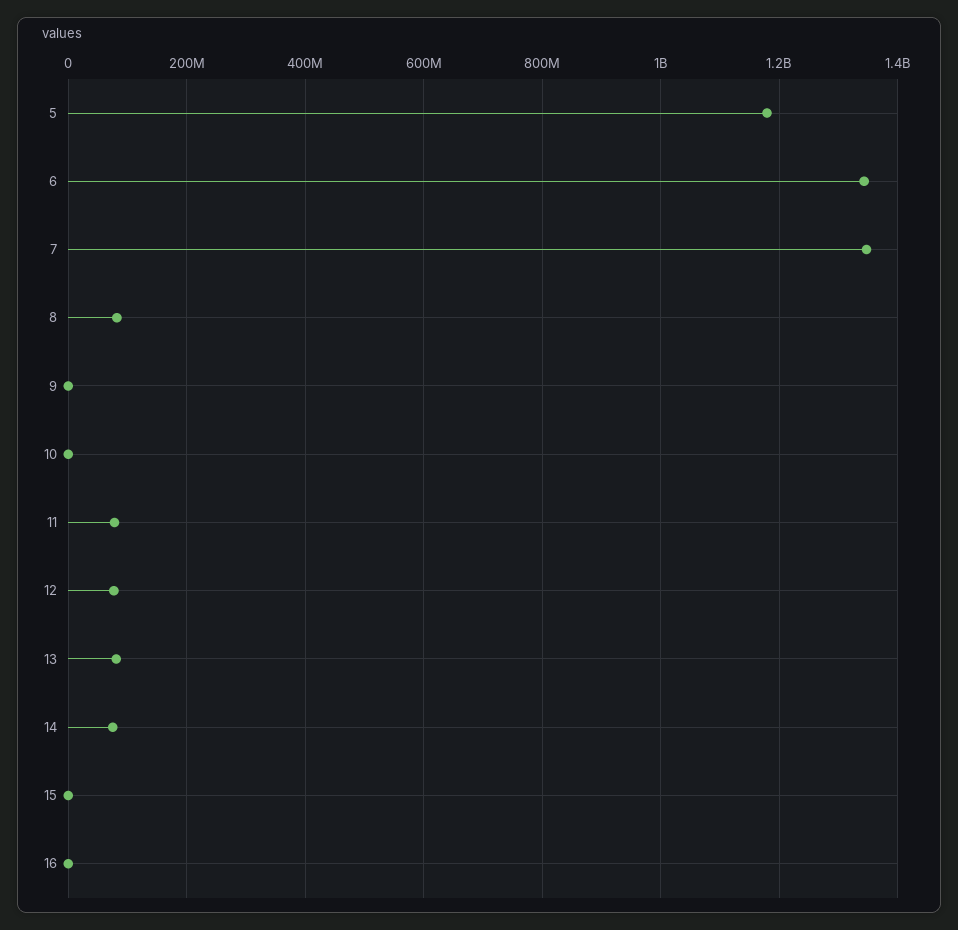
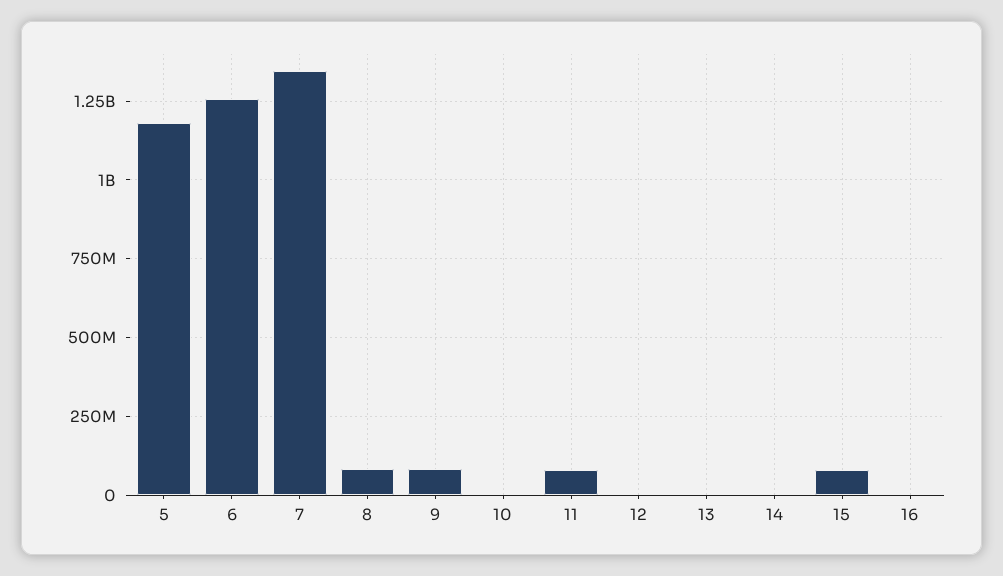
  {
    "5": 1180000000,
-   "6": 1340000000,
+   "6": 1250000000,
    "7": 1340000000,
    "8": 80000000,
-   "9": 0,
+   "9": 75000000,
    "10": 0,
    "11": 80000000,
-   "12": 80000000,
+   "12": 0,
-   "13": 80000000,
+   "13": 0,
-   "14": 80000000,
+   "14": 0,
-   "15": 0,
+   "15": 75000000,
    "16": 0
  }

